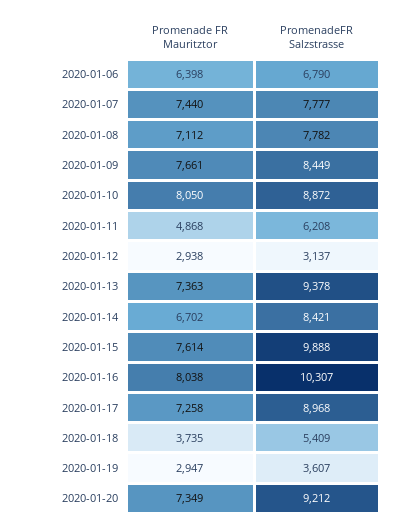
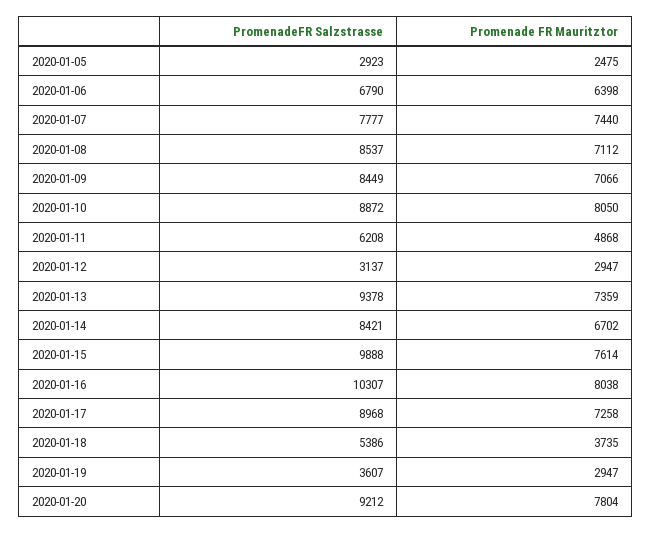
  {
    "Promenade FR Mauritztor": {
      "2020-01-06": 6398,
      "2020-01-07": 7440,
      "2020-01-08": 7112,
-     "2020-01-09": 7661,
+     "2020-01-09": 7066,
      "2020-01-10": 8050,
      "2020-01-11": 4868,
-     "2020-01-12": 2938,
+     "2020-01-12": 2947,
-     "2020-01-13": 7363,
+     "2020-01-13": 7359,
      "2020-01-14": 6702,
      "2020-01-15": 7614,
      "2020-01-16": 8038,
      "2020-01-17": 7258,
      "2020-01-18": 3735,
      "2020-01-19": 2947,
-     "2020-01-20": 7349
+     "2020-01-20": 7804,
+     "2020-01-05": 2475
    },
    "PromenadeFR Salzstrasse": {
      "2020-01-06": 6790,
      "2020-01-07": 7777,
-     "2020-01-08": 7782,
+     "2020-01-08": 8537,
      "2020-01-09": 8449,
      "2020-01-10": 8872,
      "2020-01-11": 6208,
      "2020-01-12": 3137,
      "2020-01-13": 9378,
      "2020-01-14": 8421,
      "2020-01-15": 9888,
      "2020-01-16": 10307,
      "2020-01-17": 8968,
-     "2020-01-18": 5409,
+     "2020-01-18": 5386,
      "2020-01-19": 3607,
-     "2020-01-20": 9212
+     "2020-01-20": 9212,
+     "2020-01-05": 2923
    }
  }

